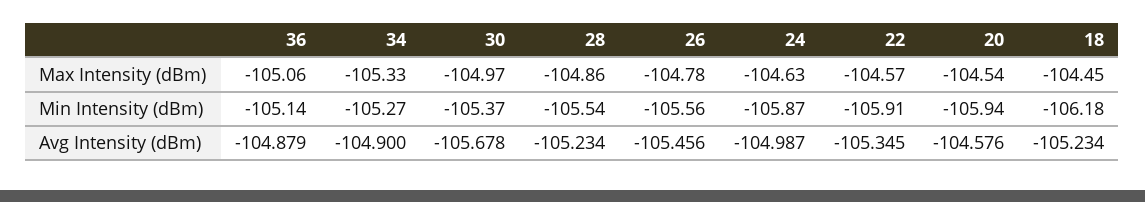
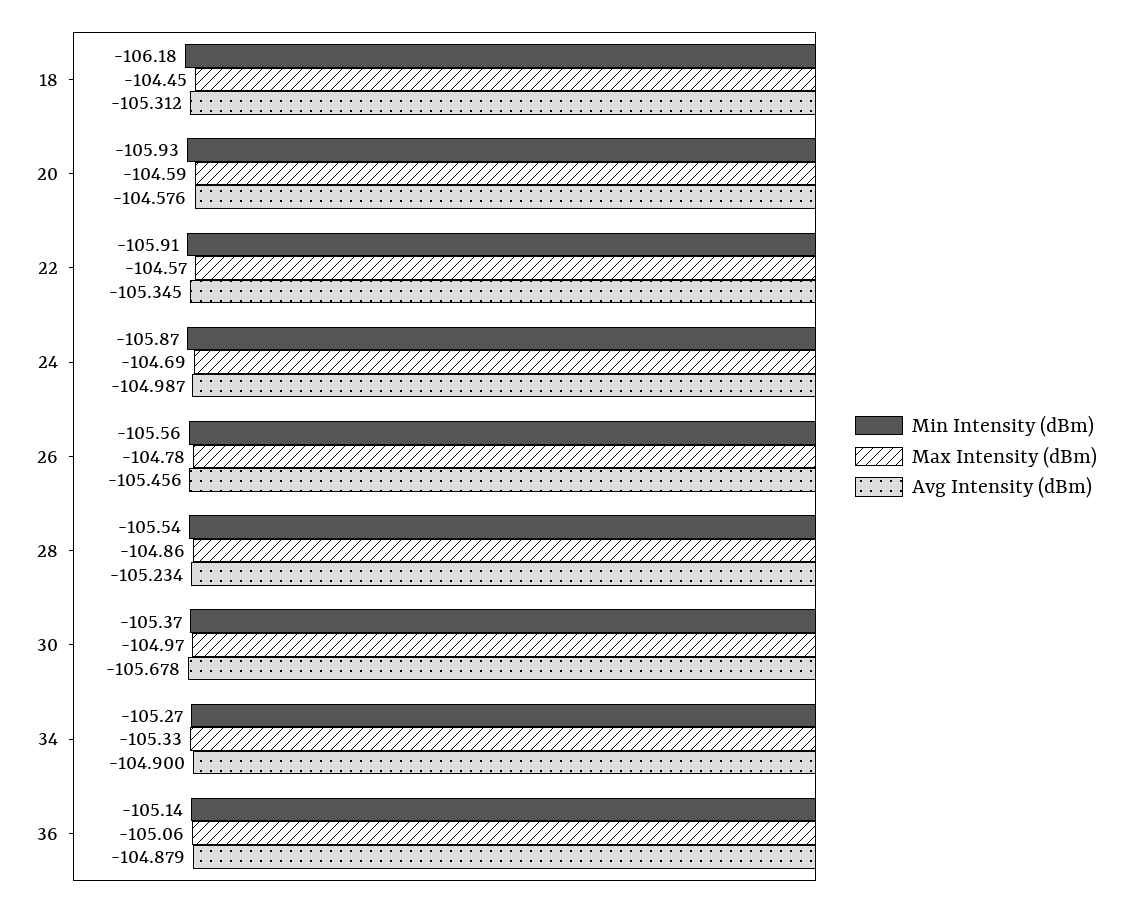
  {
    "Max Intensity (dBm)": {
      "36": -105.06,
      "34": -105.33,
      "30": -104.97,
      "28": -104.86,
      "26": -104.78,
-     "24": -104.63,
+     "24": -104.69,
      "22": -104.57,
-     "20": -104.54,
+     "20": -104.59,
      "18": -104.45
    },
    "Min Intensity (dBm)": {
      "36": -105.14,
      "34": -105.27,
      "30": -105.37,
      "28": -105.54,
      "26": -105.56,
      "24": -105.87,
      "22": -105.91,
-     "20": -105.94,
+     "20": -105.93,
      "18": -106.18
    },
    "Avg Intensity (dBm)": {
      "36": -104.879,
      "34": -104.9,
      "30": -105.678,
      "28": -105.234,
      "26": -105.456,
      "24": -104.987,
      "22": -105.345,
      "20": -104.576,
-     "18": -105.234
+     "18": -105.312
    }
  }

